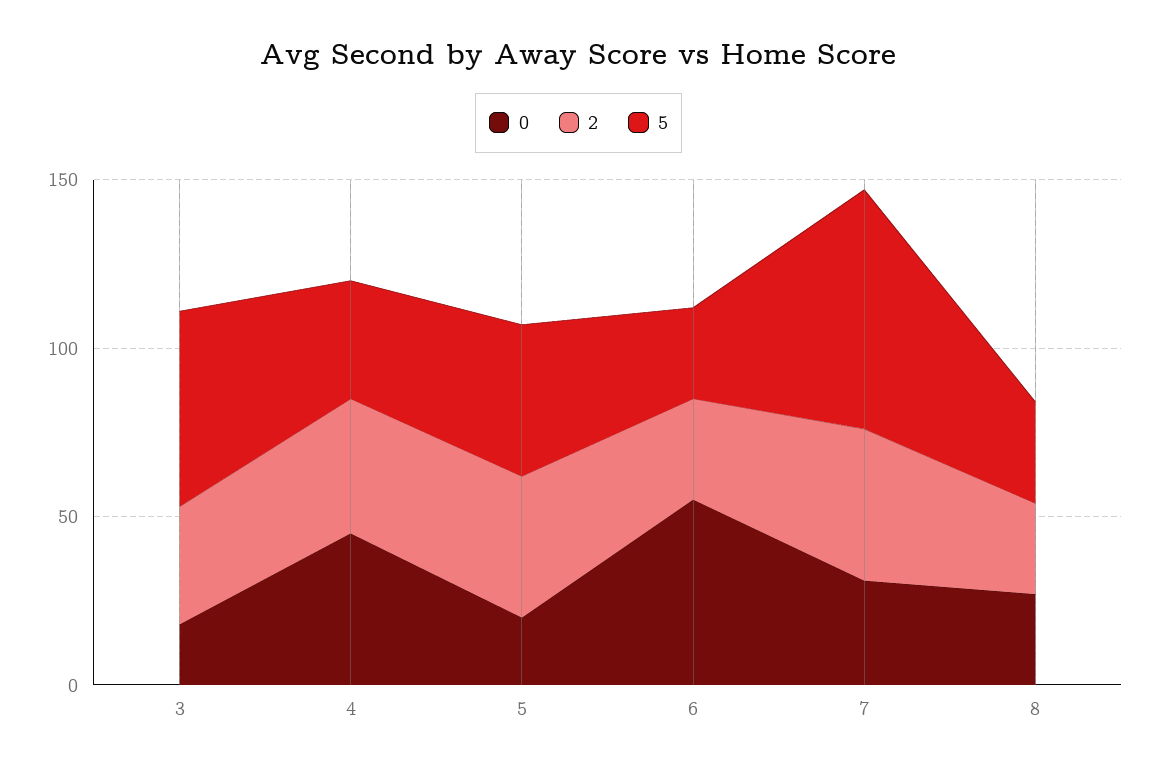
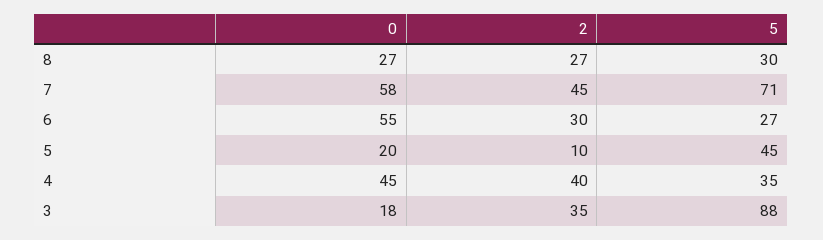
  {
    "0": {
      "3": 18,
      "4": 45,
      "5": 20,
      "6": 55,
-     "7": 30,
+     "7": 58,
      "8": 27
    },
    "2": {
      "3": 35,
      "4": 40,
-     "5": 40,
+     "5": 10,
      "6": 30,
      "7": 45,
      "8": 27
    },
    "5": {
-     "3": 60,
+     "3": 88,
      "4": 35,
      "5": 45,
      "6": 27,
      "7": 71,
      "8": 30
    }
  }

